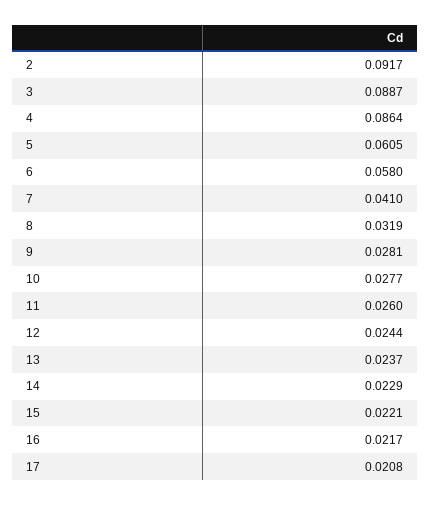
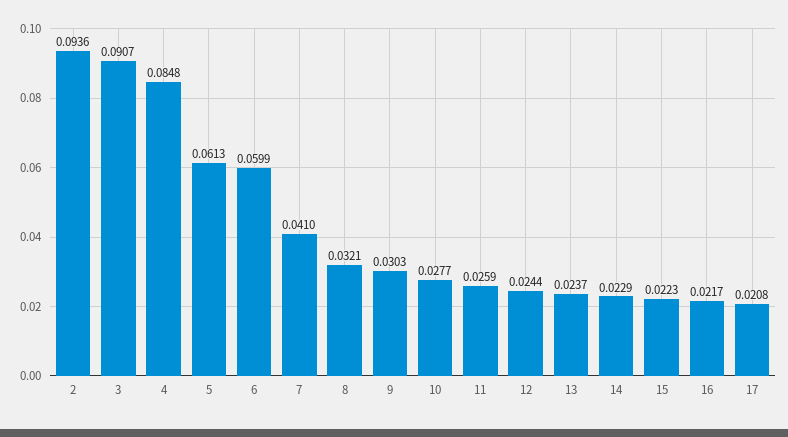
  {
-   "2": 0.0917,
+   "2": 0.0936,
-   "3": 0.0887,
+   "3": 0.0907,
-   "4": 0.0864,
+   "4": 0.0848,
-   "5": 0.0605,
+   "5": 0.0613,
-   "6": 0.058,
+   "6": 0.0599,
    "7": 0.041,
-   "8": 0.0319,
+   "8": 0.0321,
-   "9": 0.0281,
+   "9": 0.0303,
    "10": 0.0277,
-   "11": 0.026,
+   "11": 0.0259,
    "12": 0.0244,
    "13": 0.0237,
    "14": 0.0229,
-   "15": 0.0221,
+   "15": 0.0223,
    "16": 0.0217,
    "17": 0.0208
  }

